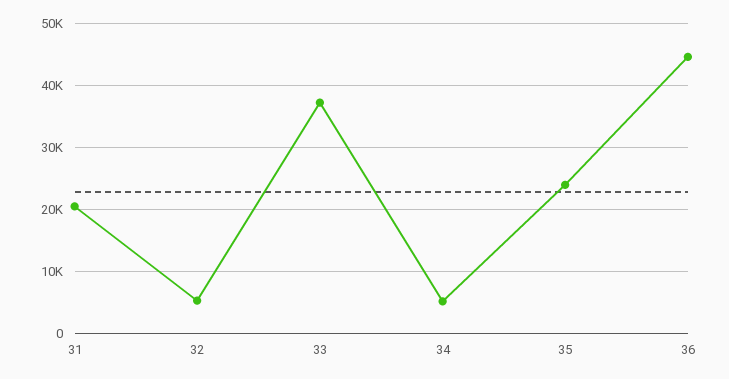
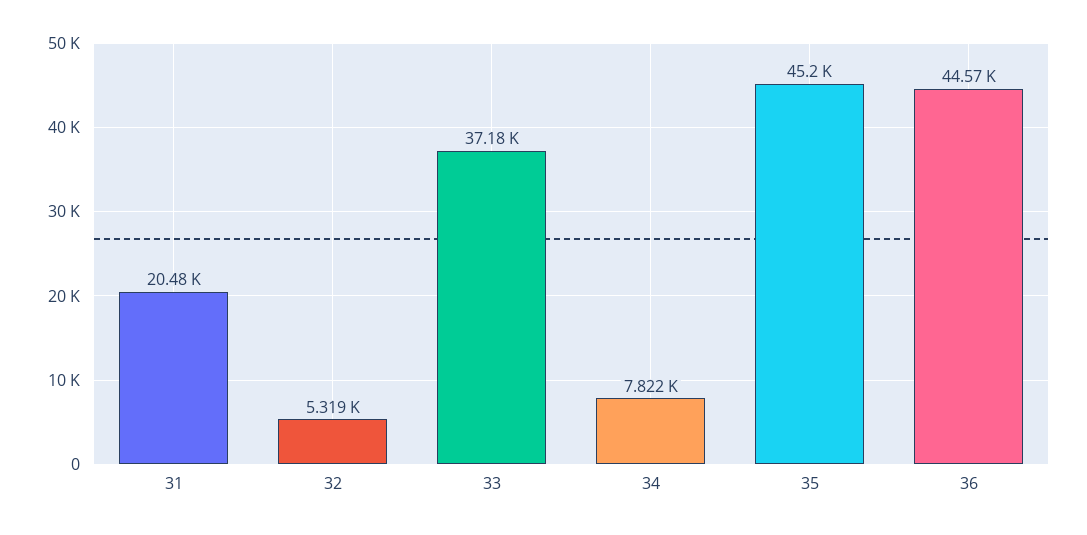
  {
    "31": 20480,
    "32": 5319,
    "33": 37180,
-   "34": 5000,
+   "34": 7822,
-   "35": 24000,
+   "35": 45200,
    "36": 44570
  }

